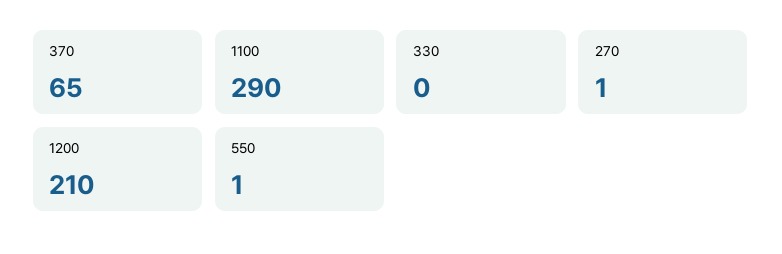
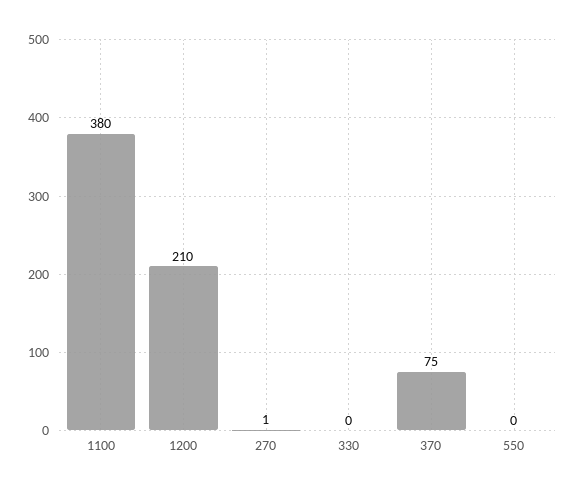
  {
-   "370": 65,
+   "370": 75,
-   "1100": 290,
+   "1100": 380,
    "330": 0,
    "270": 1,
    "1200": 210,
-   "550": 1
+   "550": 0
  }

